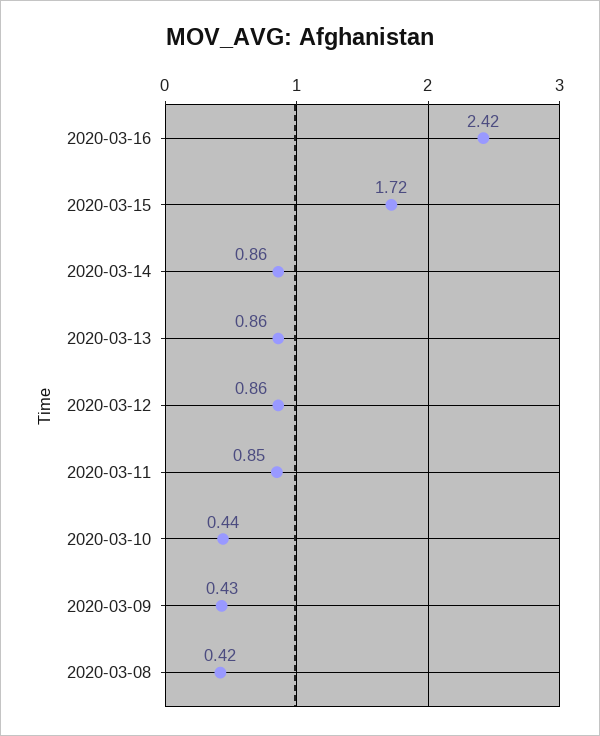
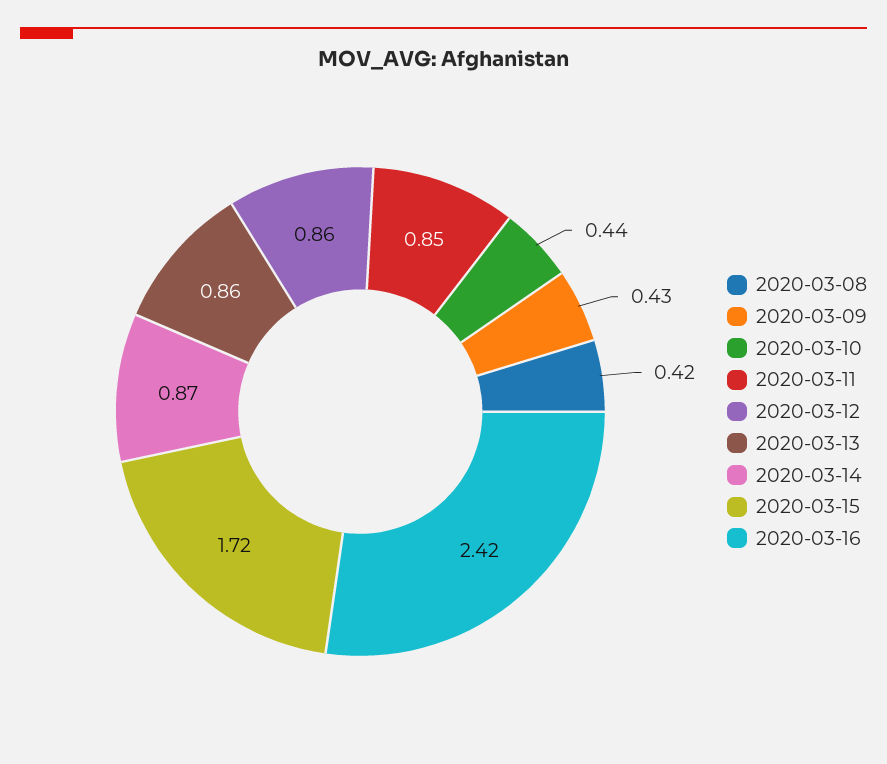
  {
    "2020-03-16": 2.42,
    "2020-03-15": 1.72,
-   "2020-03-14": 0.86,
+   "2020-03-14": 0.87,
    "2020-03-13": 0.86,
    "2020-03-12": 0.86,
    "2020-03-11": 0.85,
    "2020-03-10": 0.44,
    "2020-03-09": 0.43,
    "2020-03-08": 0.42
  }

